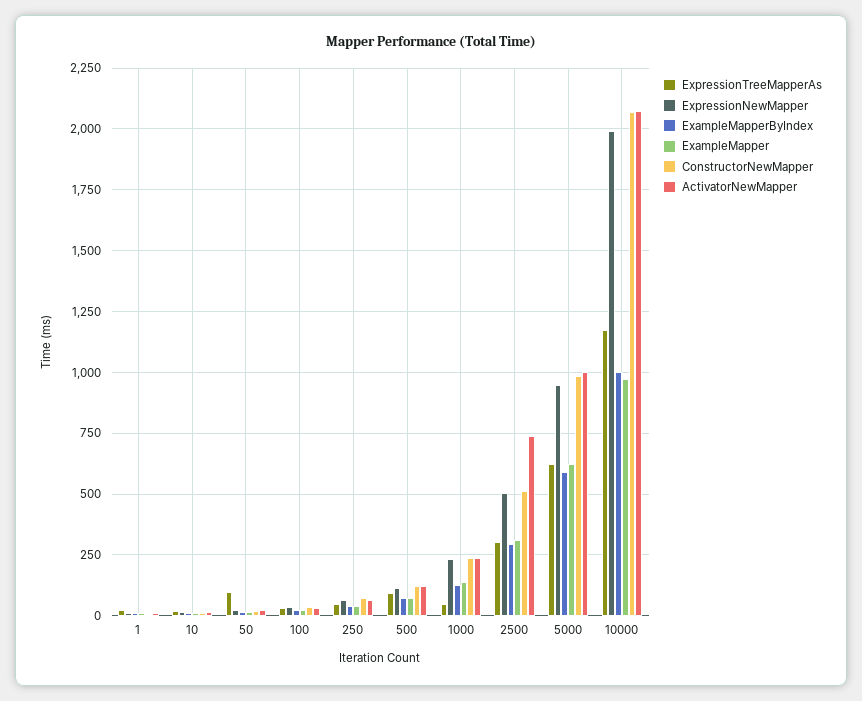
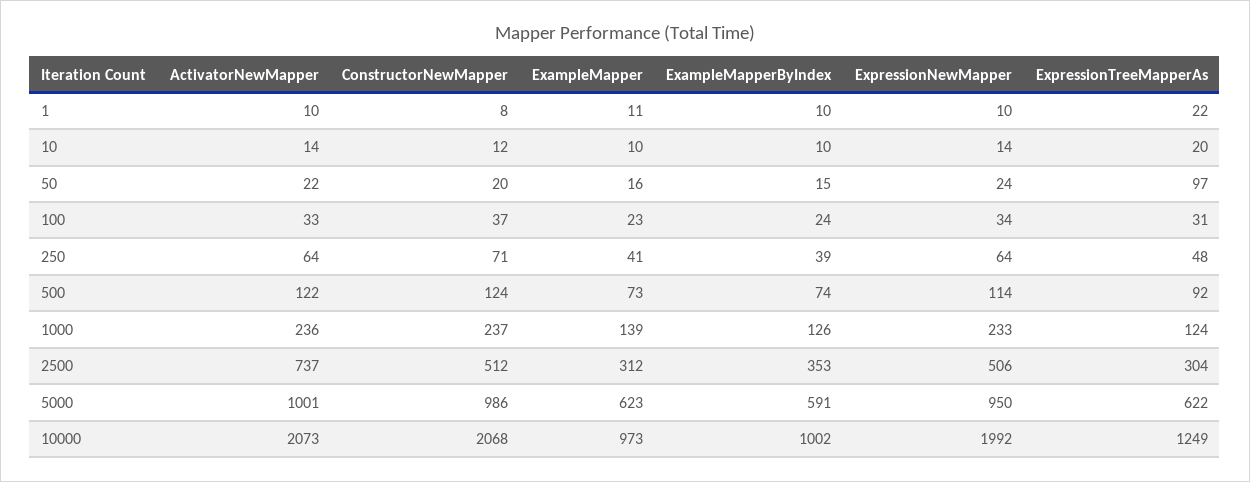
  {
    "ExpressionTreeMapperAs": {
      "1": 22,
      "10": 20,
      "50": 97,
      "100": 31,
      "250": 48,
      "500": 92,
-     "1000": 50,
+     "1000": 124,
      "2500": 304,
      "5000": 622,
-     "10000": 1175
+     "10000": 1249
    },
    "ExpressionNewMapper": {
      "1": 10,
      "10": 14,
      "50": 24,
      "100": 34,
      "250": 64,
      "500": 114,
      "1000": 233,
      "2500": 506,
      "5000": 950,
      "10000": 1992
    },
    "ExampleMapperByIndex": {
      "1": 10,
      "10": 10,
      "50": 15,
      "100": 24,
      "250": 39,
      "500": 74,
      "1000": 126,
-     "2500": 300,
+     "2500": 353,
      "5000": 591,
      "10000": 1002
    },
    "ExampleMapper": {
      "1": 11,
      "10": 10,
      "50": 16,
      "100": 23,
      "250": 41,
      "500": 73,
      "1000": 139,
      "2500": 312,
      "5000": 623,
      "10000": 973
    },
    "ConstructorNewMapper": {
      "1": 8,
      "10": 12,
      "50": 20,
      "100": 37,
      "250": 71,
      "500": 124,
      "1000": 237,
      "2500": 512,
      "5000": 986,
      "10000": 2068
    },
    "ActivatorNewMapper": {
      "1": 10,
      "10": 14,
      "50": 22,
      "100": 33,
      "250": 64,
      "500": 122,
      "1000": 236,
      "2500": 737,
      "5000": 1001,
      "10000": 2073
    }
  }

